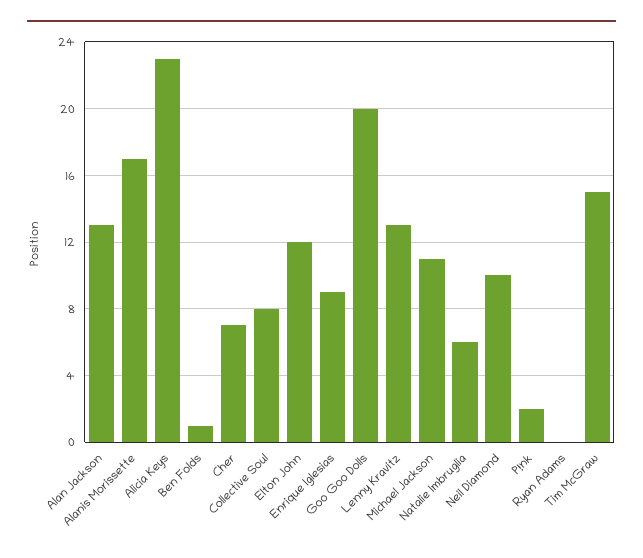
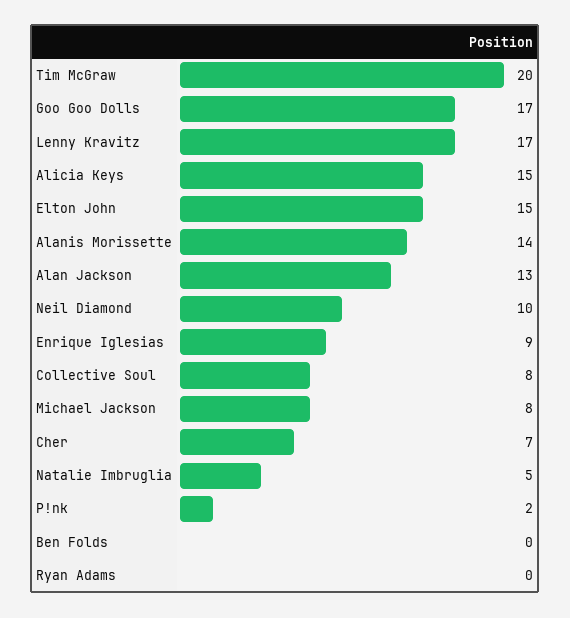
  {
    "Alan Jackson": 13,
-   "Alanis Morissette": 17,
+   "Alanis Morissette": 14,
-   "Alicia Keys": 23,
+   "Alicia Keys": 15,
-   "Ben Folds": 1,
+   "Ben Folds": 0,
    "Cher": 7,
    "Collective Soul": 8,
-   "Elton John": 12,
+   "Elton John": 15,
    "Enrique Iglesias": 9,
-   "Goo Goo Dolls": 20,
+   "Goo Goo Dolls": 17,
-   "Lenny Kravitz": 13,
+   "Lenny Kravitz": 17,
-   "Michael Jackson": 11,
+   "Michael Jackson": 8,
-   "Natalie Imbruglia": 6,
+   "Natalie Imbruglia": 5,
    "Neil Diamond": 10,
    "P!nk": 2,
    "Ryan Adams": 0,
-   "Tim McGraw": 15
+   "Tim McGraw": 20
  }

